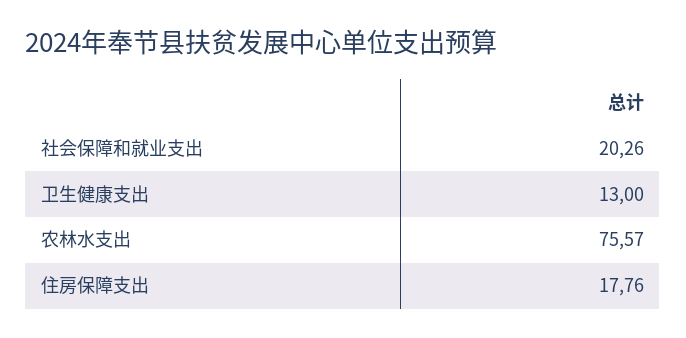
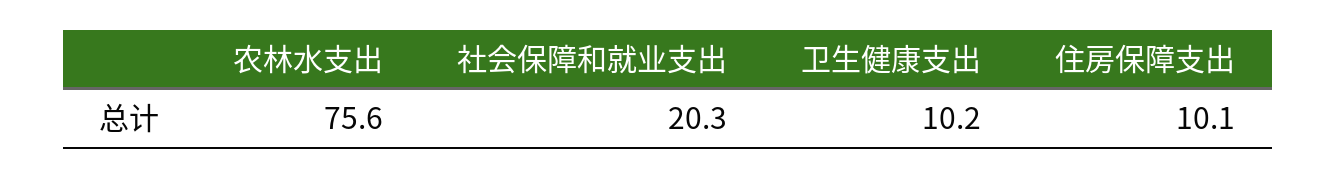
  {
    "社会保障和就业支出": 20.26,
-   "卫生健康支出": 13,
+   "卫生健康支出": 10.2,
    "农林水支出": 75.57,
-   "住房保障支出": 17.76
+   "住房保障支出": 10.1
  }

